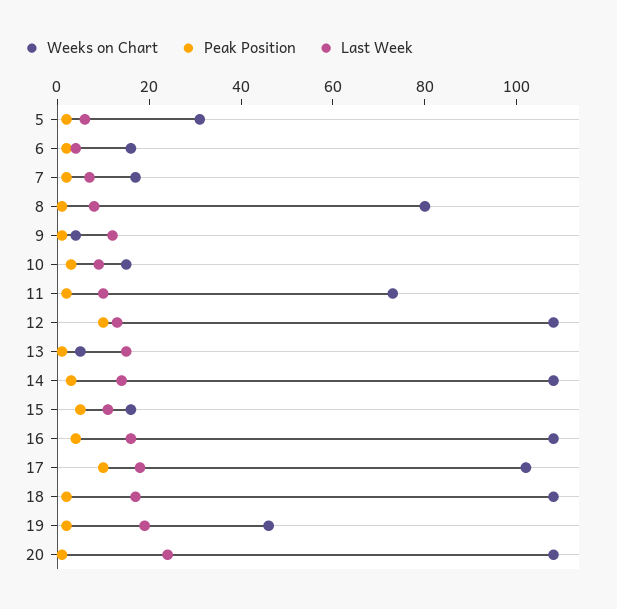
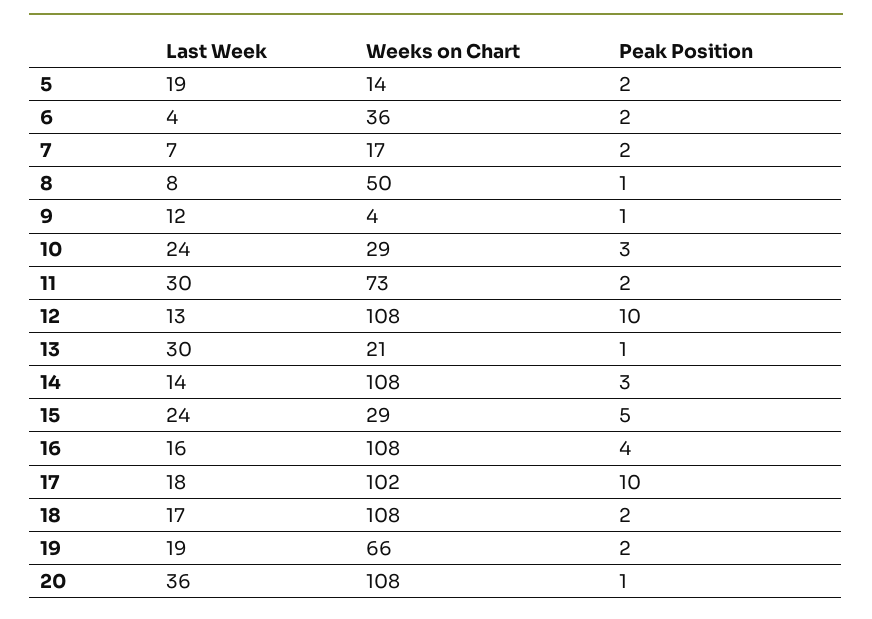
  {
    "Weeks on Chart": {
-     "5": 30,
+     "5": 14,
-     "6": 15,
+     "6": 36,
      "7": 17,
-     "8": 80,
+     "8": 50,
      "9": 4,
-     "10": 15,
+     "10": 29,
      "11": 73,
      "12": 108,
-     "13": 5,
+     "13": 21,
      "14": 108,
-     "15": 15,
+     "15": 29,
      "16": 108,
      "17": 102,
      "18": 108,
-     "19": 45,
+     "19": 66,
      "20": 108
    },
    "Peak Position": {
      "5": 2,
      "6": 2,
      "7": 2,
      "8": 1,
      "9": 1,
      "10": 3,
      "11": 2,
      "12": 10,
      "13": 1,
      "14": 3,
      "15": 5,
      "16": 4,
      "17": 10,
      "18": 2,
      "19": 2,
      "20": 1
    },
    "Last Week": {
-     "5": 5,
+     "5": 19,
      "6": 4,
      "7": 7,
      "8": 8,
      "9": 12,
-     "10": 10,
+     "10": 24,
-     "11": 10,
+     "11": 30,
      "12": 13,
-     "13": 15,
+     "13": 30,
      "14": 14,
-     "15": 10,
+     "15": 24,
      "16": 16,
      "17": 18,
      "18": 17,
      "19": 19,
-     "20": 25
+     "20": 36
    }
  }

